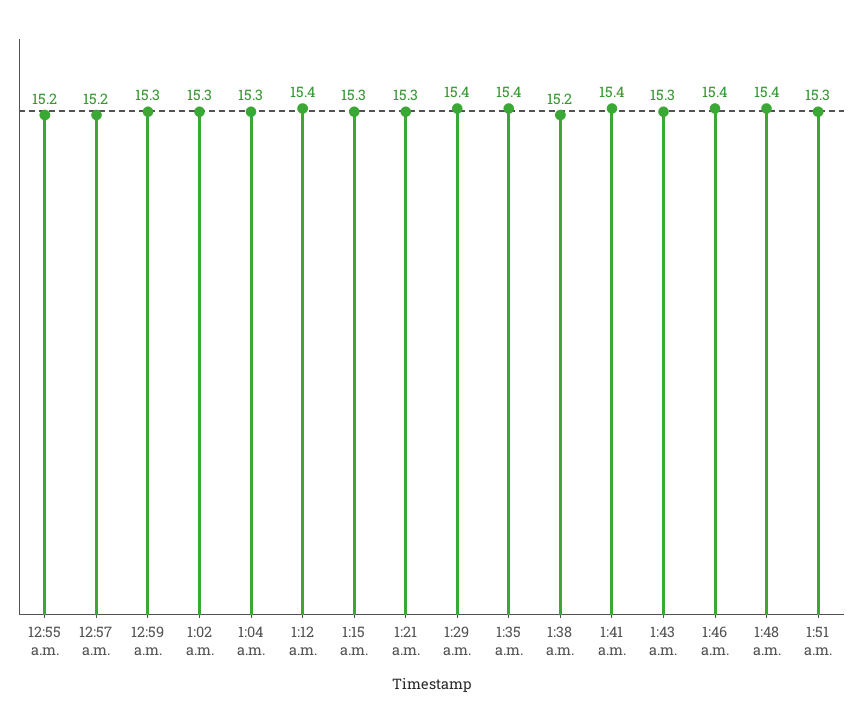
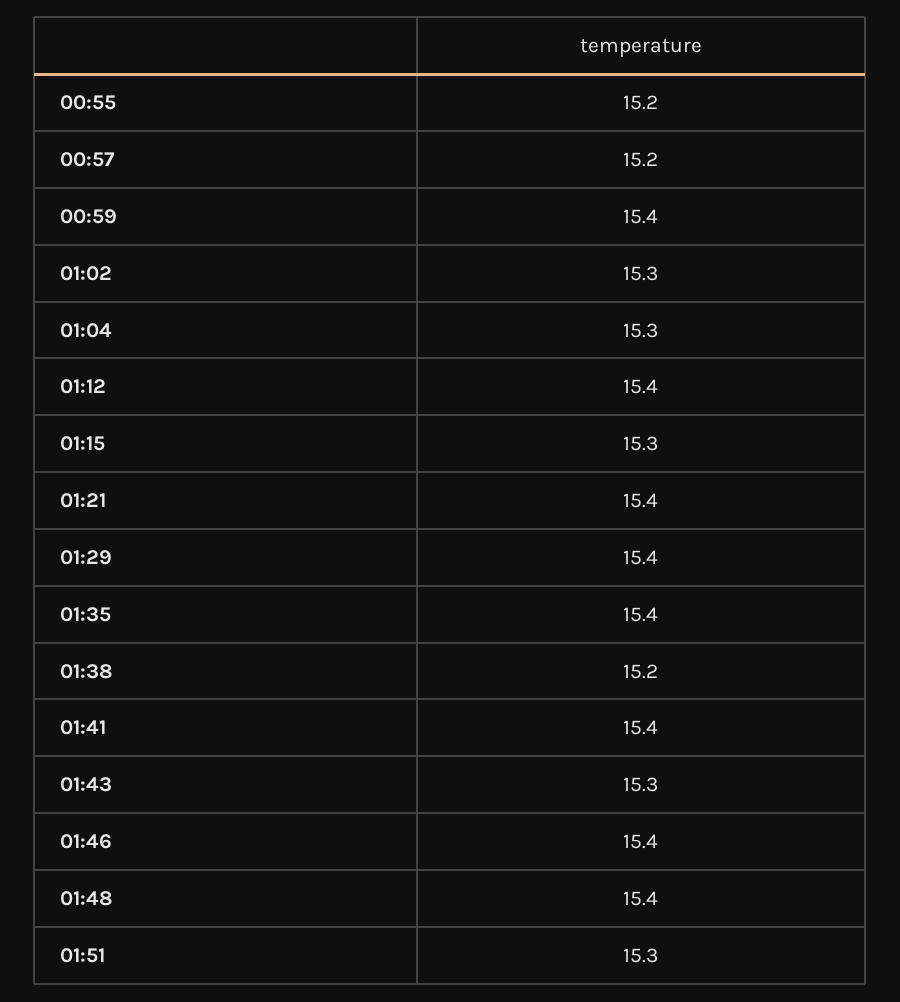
  {
    "12:55 a.m.": 15.2,
    "12:57 a.m.": 15.2,
-   "12:59 a.m.": 15.3,
+   "12:59 a.m.": 15.4,
    "1:02 a.m.": 15.3,
    "1:04 a.m.": 15.3,
    "1:12 a.m.": 15.4,
    "1:15 a.m.": 15.3,
-   "1:21 a.m.": 15.3,
+   "1:21 a.m.": 15.4,
    "1:29 a.m.": 15.4,
    "1:35 a.m.": 15.4,
    "1:38 a.m.": 15.2,
    "1:41 a.m.": 15.4,
    "1:43 a.m.": 15.3,
    "1:46 a.m.": 15.4,
    "1:48 a.m.": 15.4,
    "1:51 a.m.": 15.3
  }

